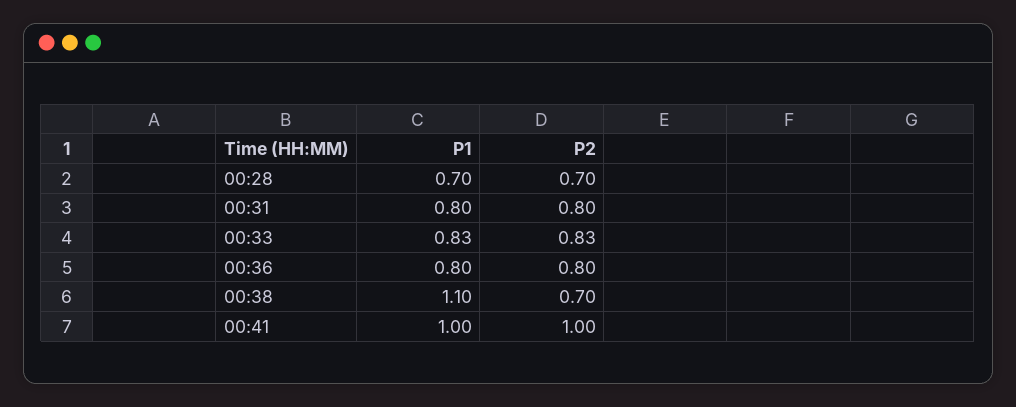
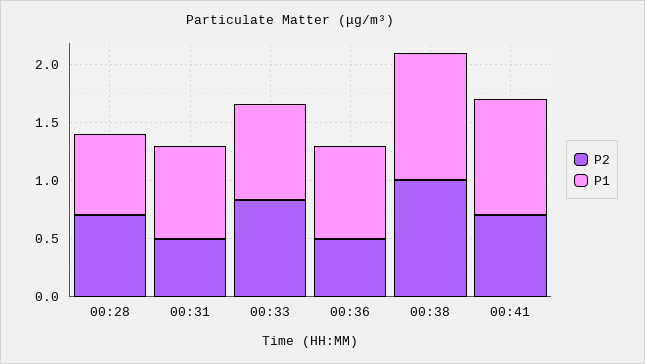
  {
    "P1": {
      "00:28": 0.7,
      "00:31": 0.8,
      "00:33": 0.83,
      "00:36": 0.8,
      "00:38": 1.1,
      "00:41": 1
    },
    "P2": {
      "00:28": 0.7,
-     "00:31": 0.8,
+     "00:31": 0.5,
      "00:33": 0.83,
-     "00:36": 0.8,
+     "00:36": 0.5,
-     "00:38": 0.7,
+     "00:38": 1,
-     "00:41": 1
+     "00:41": 0.7
    }
  }

